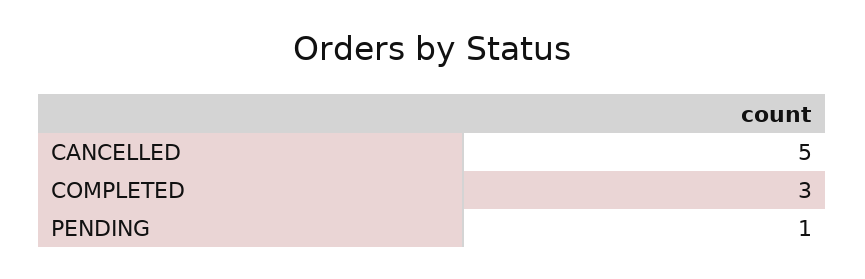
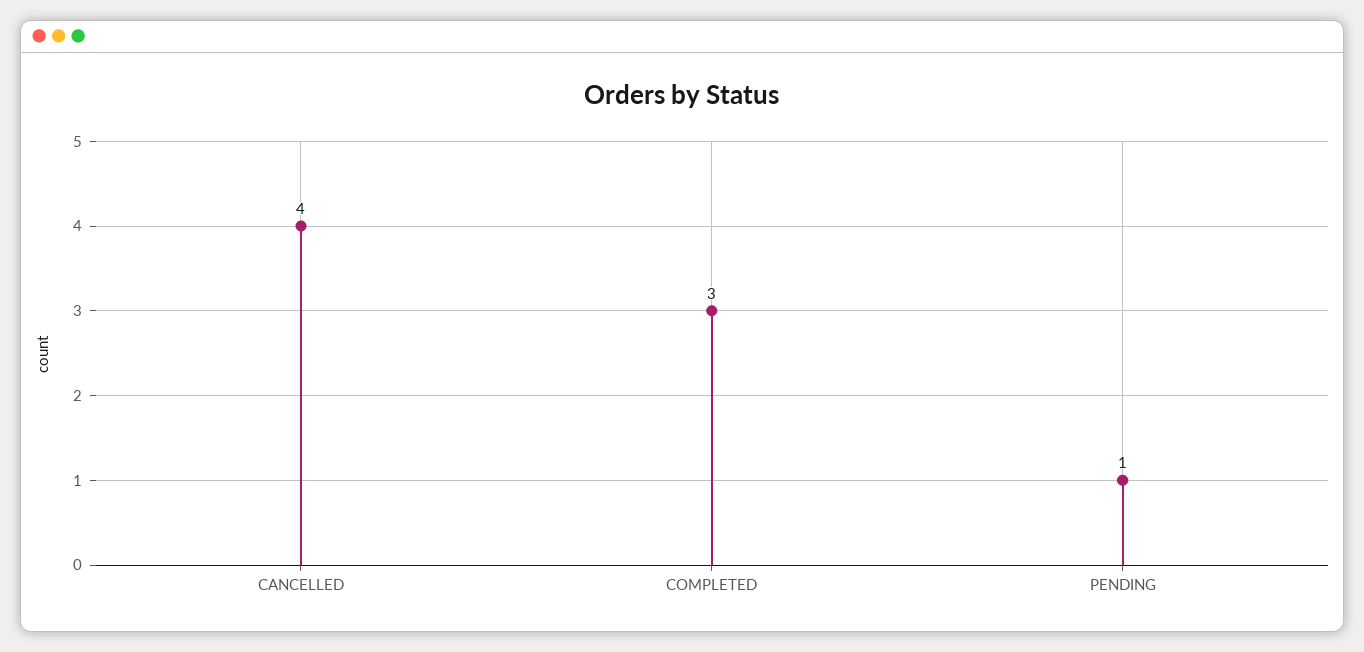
  {
-   "CANCELLED": 5,
+   "CANCELLED": 4,
    "COMPLETED": 3,
    "PENDING": 1
  }

